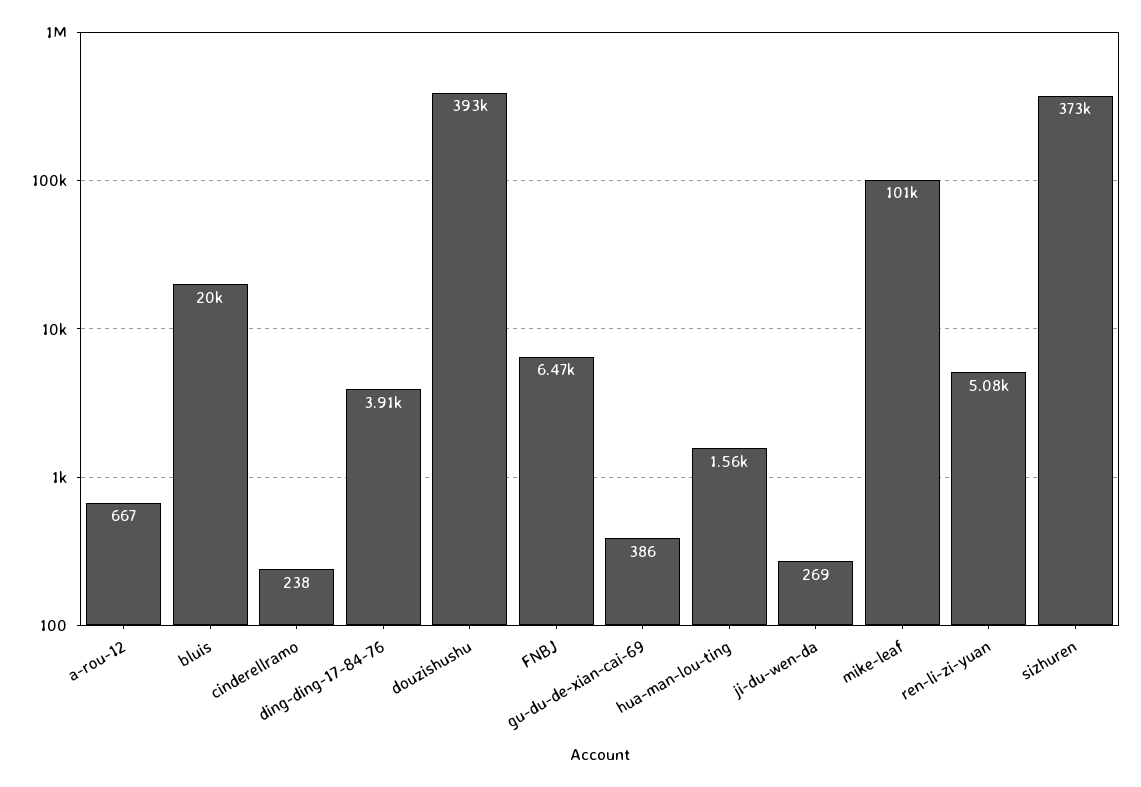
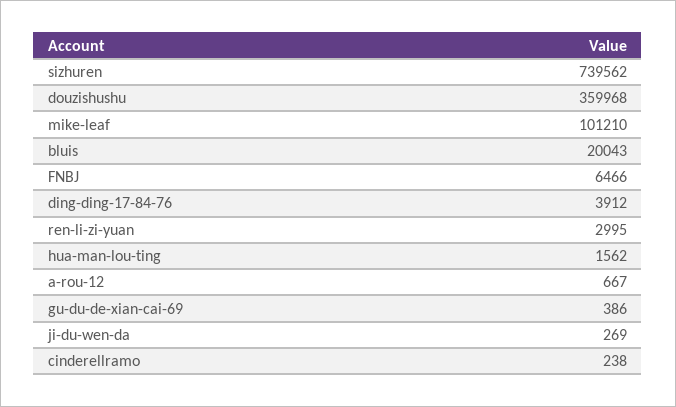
  {
    "a-rou-12": 667,
    "bluis": 20043,
    "cinderellramo": 238,
    "ding-ding-17-84-76": 3912,
-   "douzishushu": 393000,
+   "douzishushu": 359968,
    "FNBJ": 6466,
    "gu-du-de-xian-cai-69": 386,
    "hua-man-lou-ting": 1562,
    "ji-du-wen-da": 269,
    "mike-leaf": 101210,
-   "ren-li-zi-yuan": 5080,
+   "ren-li-zi-yuan": 2995,
-   "sizhuren": 373000
+   "sizhuren": 739562
  }

